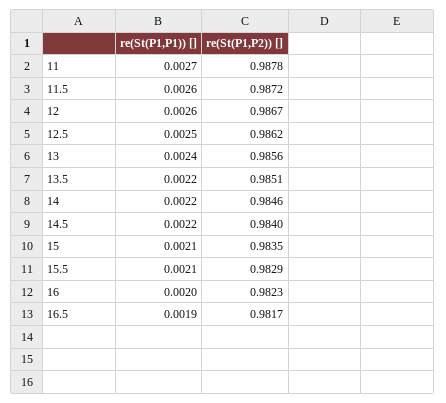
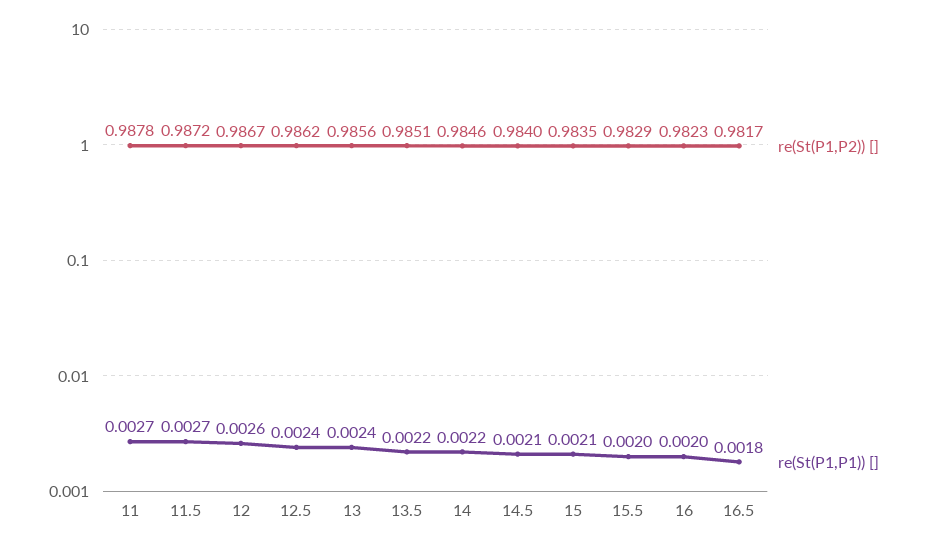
  {
    "re(St(P1,P1)) []": {
      "11": 0.0027,
-     "11.5": 0.0026,
+     "11.5": 0.0027,
      "12": 0.0026,
-     "12.5": 0.0025,
+     "12.5": 0.0024,
      "13": 0.0024,
      "13.5": 0.0022,
      "14": 0.0022,
-     "14.5": 0.0022,
+     "14.5": 0.0021,
      "15": 0.0021,
-     "15.5": 0.0021,
+     "15.5": 0.002,
      "16": 0.002,
-     "16.5": 0.0019
+     "16.5": 0.0018
    },
    "re(St(P1,P2)) []": {
      "11": 0.9878,
      "11.5": 0.9872,
      "12": 0.9867,
      "12.5": 0.9862,
      "13": 0.9856,
      "13.5": 0.9851,
      "14": 0.9846,
      "14.5": 0.984,
      "15": 0.9835,
      "15.5": 0.9829,
      "16": 0.9823,
      "16.5": 0.9817
    }
  }

